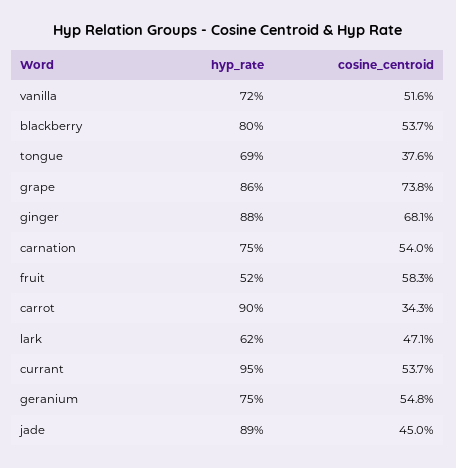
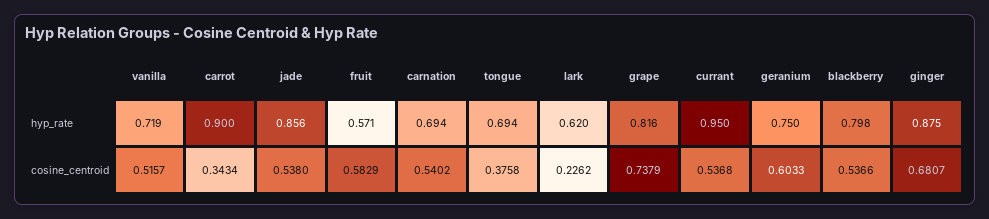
  {
    "hyp_rate": {
      "vanilla": 0.719,
      "blackberry": 0.798,
      "tongue": 0.694,
-     "grape": 0.86,
+     "grape": 0.816,
      "ginger": 0.875,
-     "carnation": 0.75,
+     "carnation": 0.694,
-     "fruit": 0.52,
+     "fruit": 0.571,
      "carrot": 0.9,
      "lark": 0.62,
      "currant": 0.95,
      "geranium": 0.75,
-     "jade": 0.89
+     "jade": 0.856
    },
    "cosine_centroid": {
      "vanilla": 0.5157,
      "blackberry": 0.5366,
      "tongue": 0.3758,
      "grape": 0.7379,
      "ginger": 0.6807,
      "carnation": 0.5402,
      "fruit": 0.5829,
      "carrot": 0.3434,
-     "lark": 0.471,
+     "lark": 0.2262,
      "currant": 0.5368,
-     "geranium": 0.548,
+     "geranium": 0.6033,
-     "jade": 0.45
+     "jade": 0.538
    }
  }

